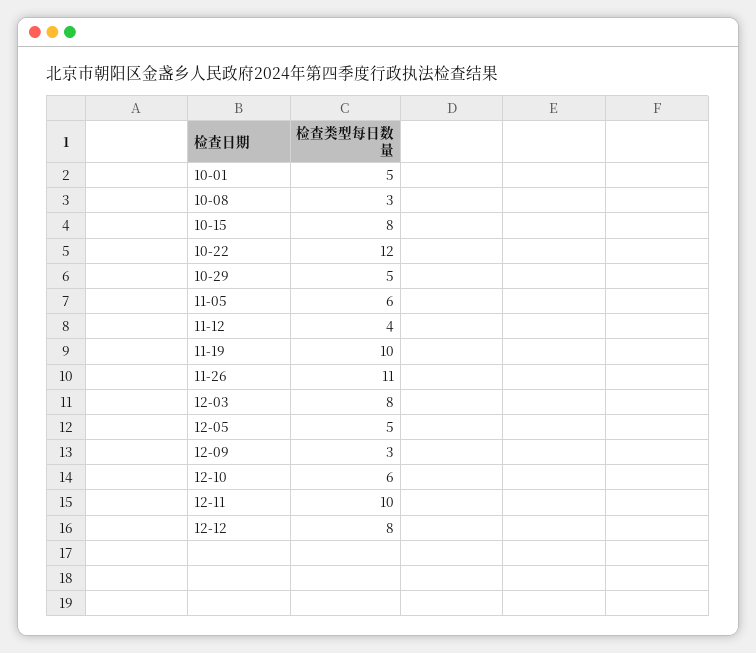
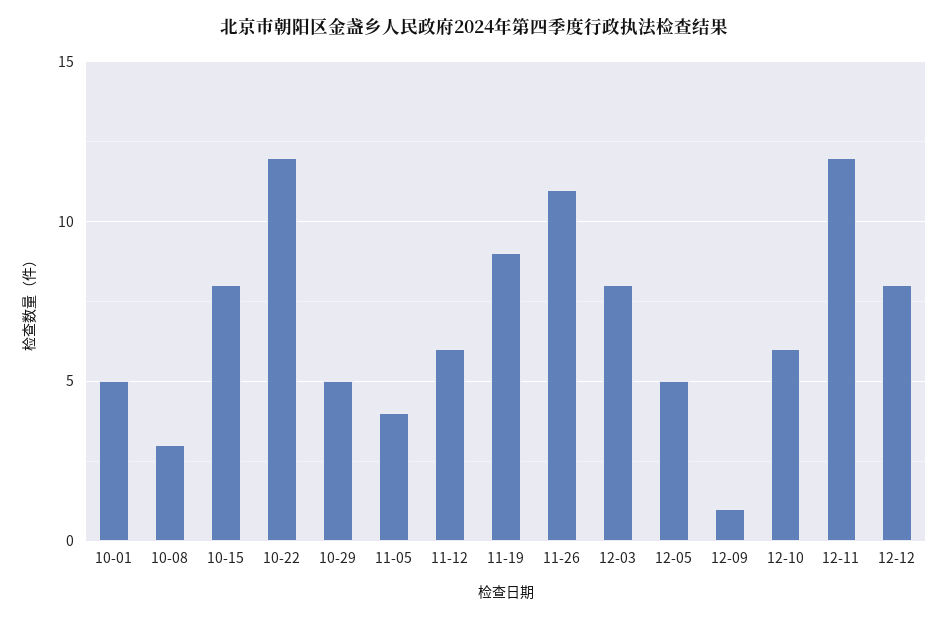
  {
    "10-01": 5,
    "10-08": 3,
    "10-15": 8,
    "10-22": 12,
    "10-29": 5,
-   "11-05": 6,
+   "11-05": 4,
-   "11-12": 4,
+   "11-12": 6,
-   "11-19": 10,
+   "11-19": 9,
    "11-26": 11,
    "12-03": 8,
    "12-05": 5,
-   "12-09": 3,
+   "12-09": 1,
    "12-10": 6,
-   "12-11": 10,
+   "12-11": 12,
    "12-12": 8
  }

